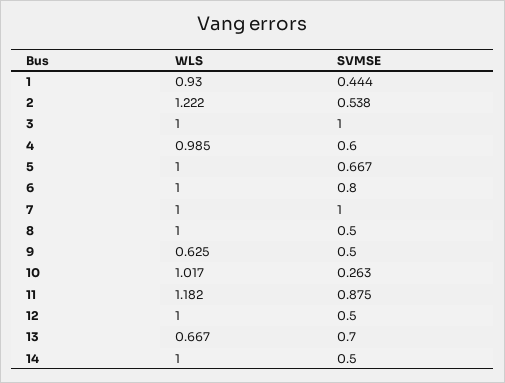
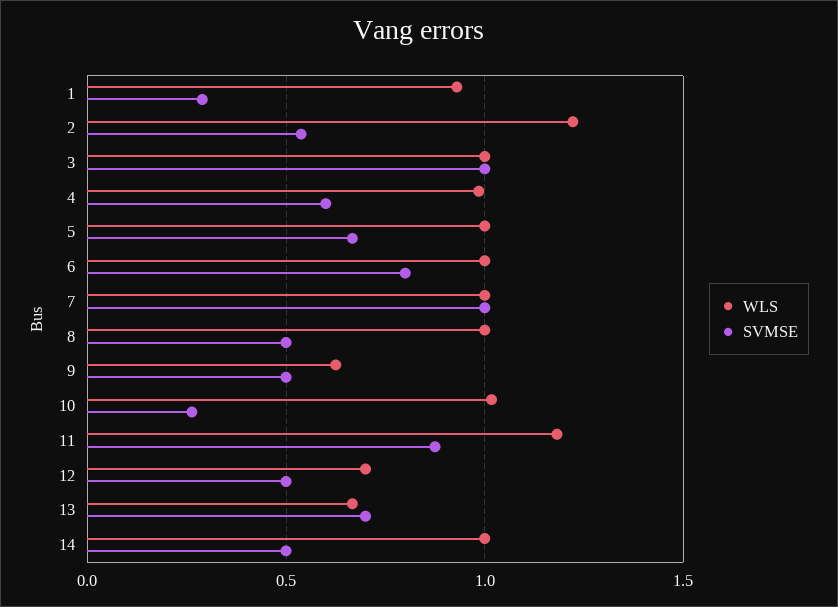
  {
    "WLS": {
      "1": 0.93,
      "2": 1.222,
      "3": 1,
      "4": 0.985,
      "5": 1,
      "6": 1,
      "7": 1,
      "8": 1,
      "9": 0.625,
      "10": 1.017,
      "11": 1.182,
-     "12": 1,
+     "12": 0.7,
      "13": 0.667,
      "14": 1
    },
    "SVMSE": {
-     "1": 0.444,
+     "1": 0.3,
      "2": 0.538,
      "3": 1,
      "4": 0.6,
      "5": 0.667,
      "6": 0.8,
      "7": 1,
      "8": 0.5,
      "9": 0.5,
      "10": 0.263,
      "11": 0.875,
      "12": 0.5,
      "13": 0.7,
      "14": 0.5
    }
  }

